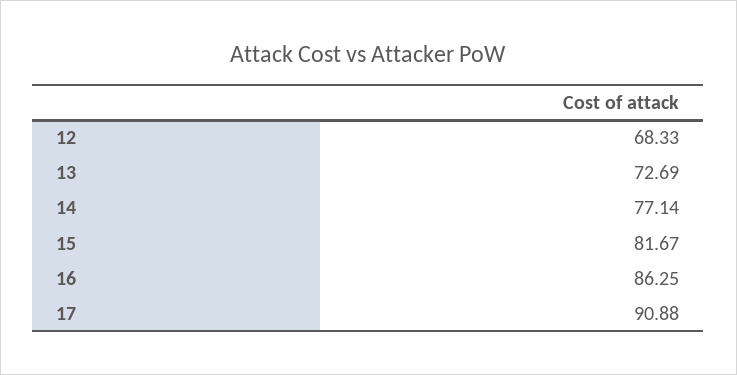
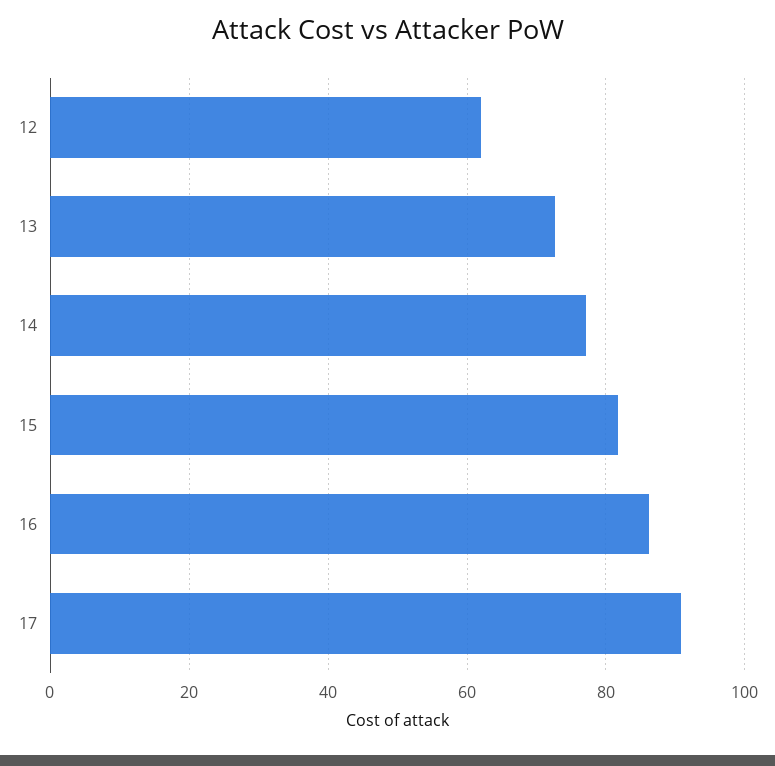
  {
-   "12": 68.33,
+   "12": 62,
    "13": 72.69,
    "14": 77.14,
    "15": 81.67,
    "16": 86.25,
    "17": 90.88
  }

